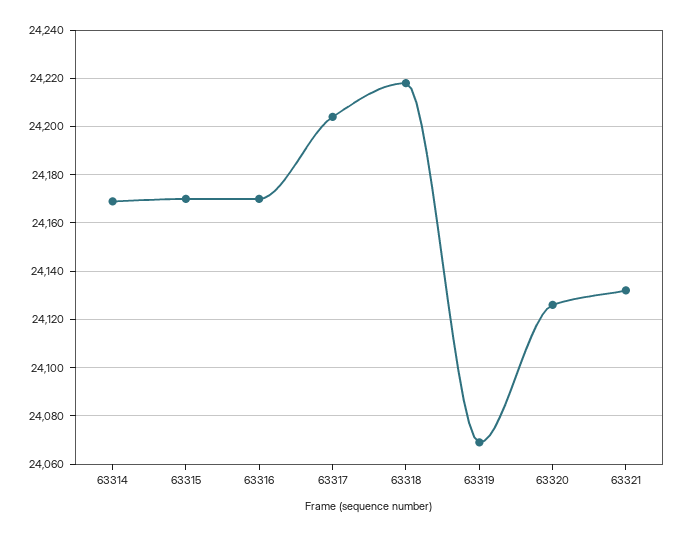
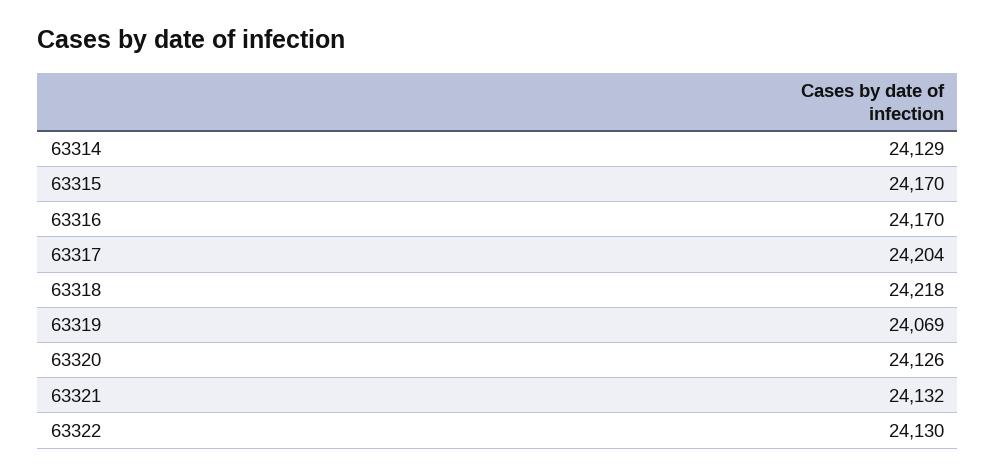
  {
-   "63314": 24170,
+   "63314": 24129,
    "63315": 24170,
    "63316": 24170,
    "63317": 24204,
    "63318": 24218,
    "63319": 24069,
    "63320": 24126,
-   "63321": 24132
+   "63321": 24132,
+   "63322": 24130
  }

